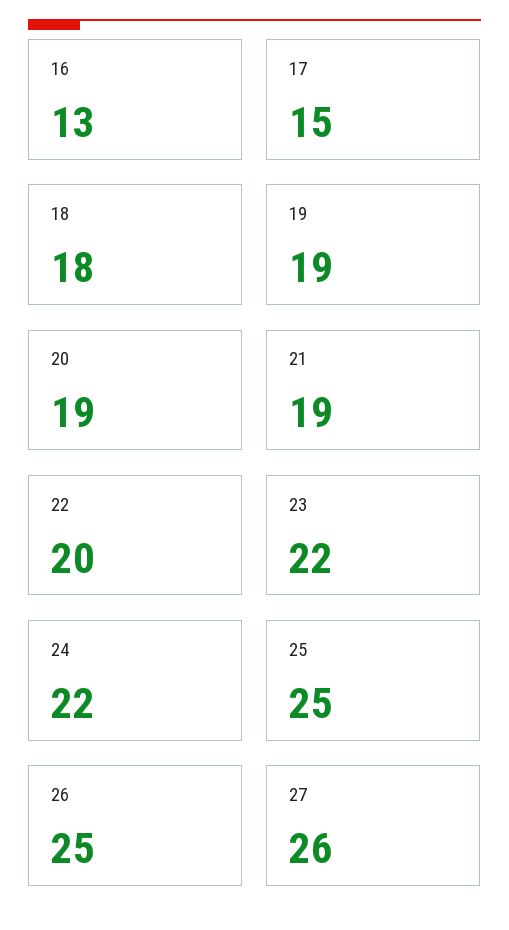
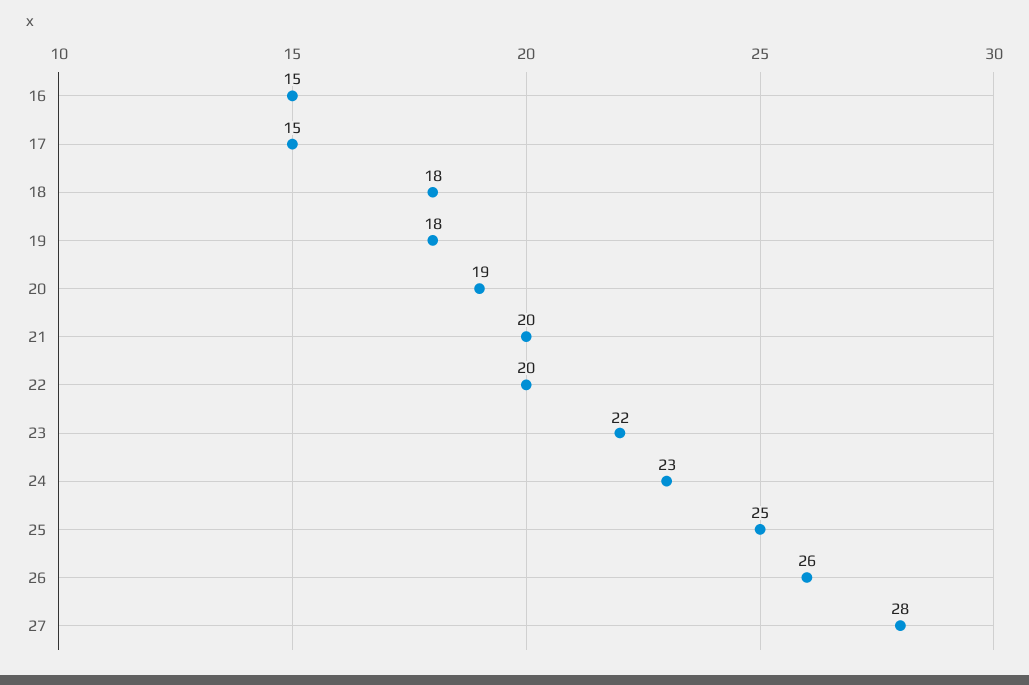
  {
-   "16": 13,
+   "16": 15,
    "17": 15,
    "18": 18,
-   "19": 19,
+   "19": 18,
    "20": 19,
-   "21": 19,
+   "21": 20,
    "22": 20,
    "23": 22,
-   "24": 22,
+   "24": 23,
    "25": 25,
-   "26": 25,
+   "26": 26,
-   "27": 26
+   "27": 28
  }

